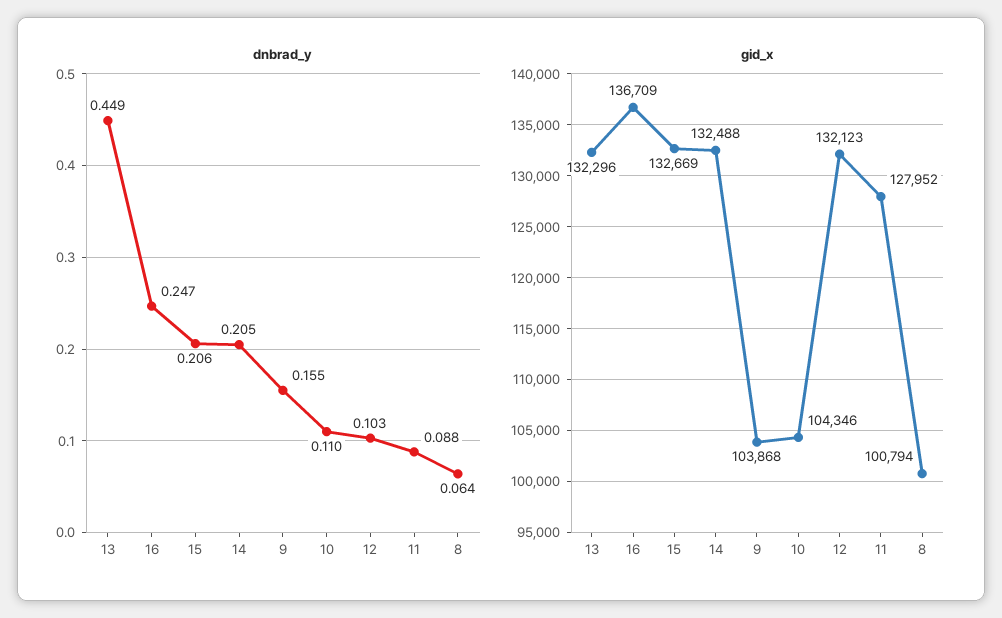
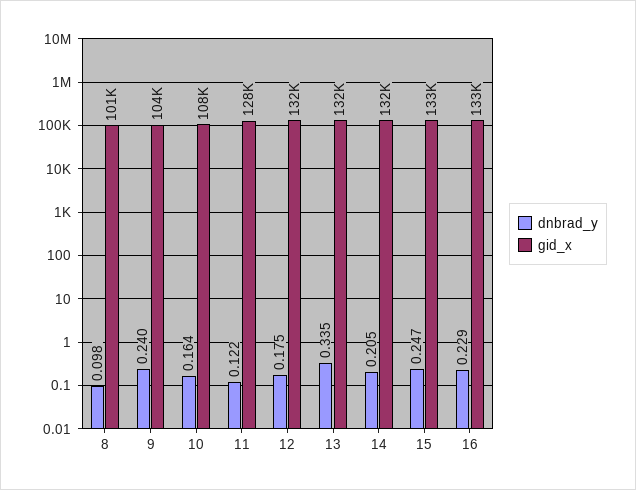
  {
    "dnbrad_y": {
-     "13": 0.449,
+     "13": 0.335,
-     "16": 0.247,
+     "16": 0.229,
-     "15": 0.206,
+     "15": 0.247,
      "14": 0.205,
-     "9": 0.155,
+     "9": 0.24,
-     "10": 0.11,
+     "10": 0.164,
-     "12": 0.103,
+     "12": 0.175,
-     "11": 0.088,
+     "11": 0.122,
-     "8": 0.064
+     "8": 0.098
    },
    "gid_x": {
      "13": 132296,
-     "16": 136709,
+     "16": 133000,
      "15": 132669,
      "14": 132488,
      "9": 103868,
-     "10": 104346,
+     "10": 108000,
      "12": 132123,
      "11": 127952,
      "8": 100794
    }
  }

